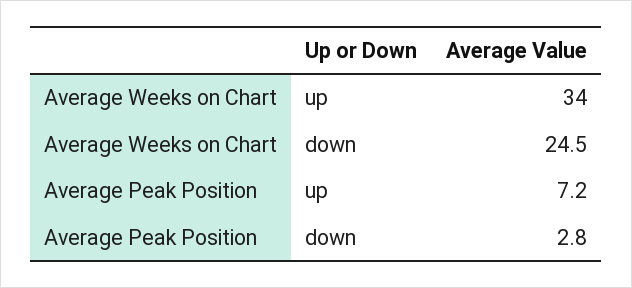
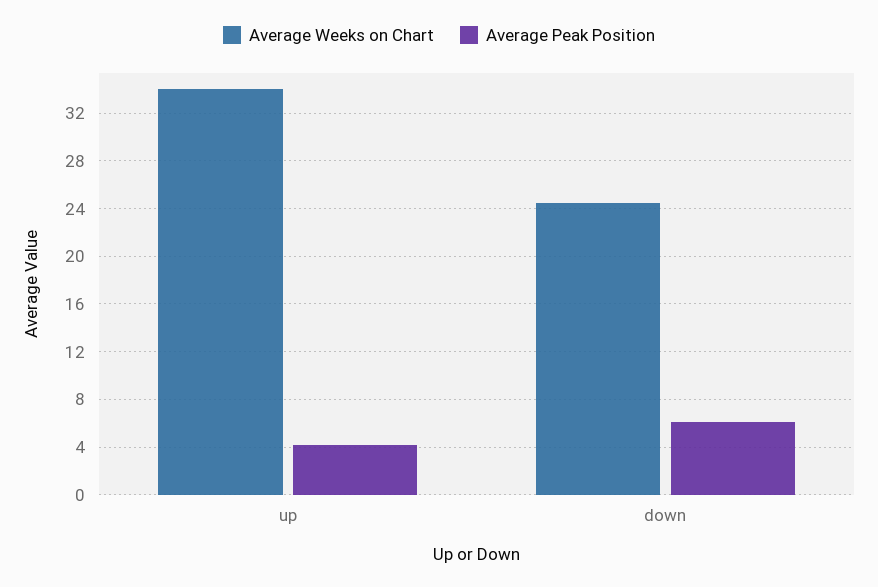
  {
    "Average Weeks on Chart": {
      "up": 34,
      "down": 24.5
    },
    "Average Peak Position": {
-     "up": 7.2,
+     "up": 4,
-     "down": 2.8
+     "down": 6
    }
  }

